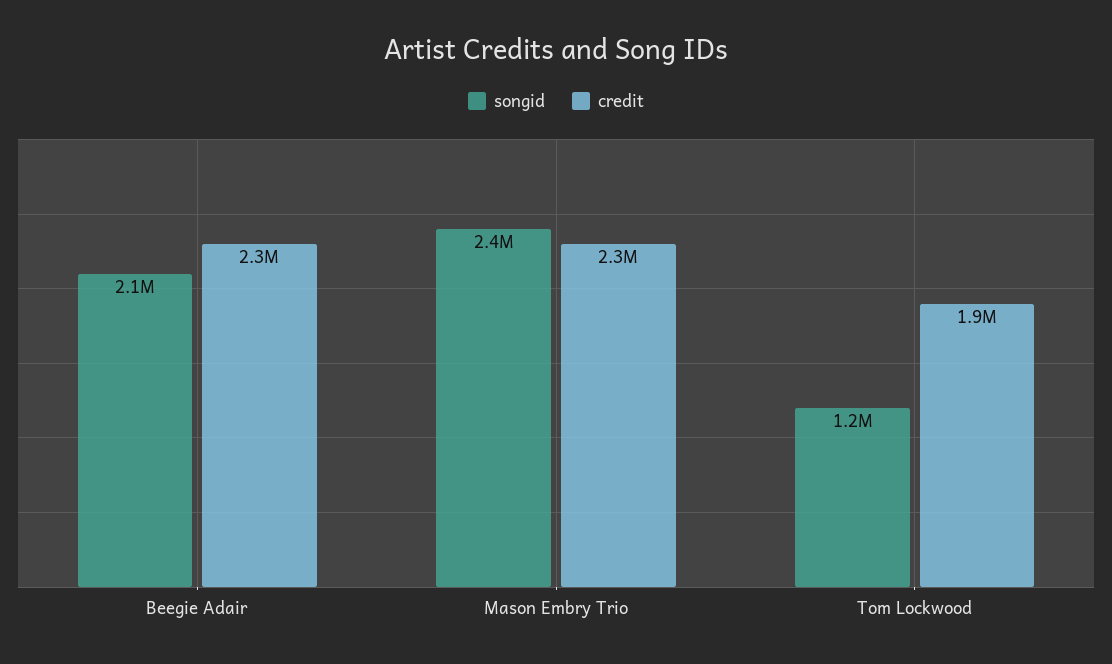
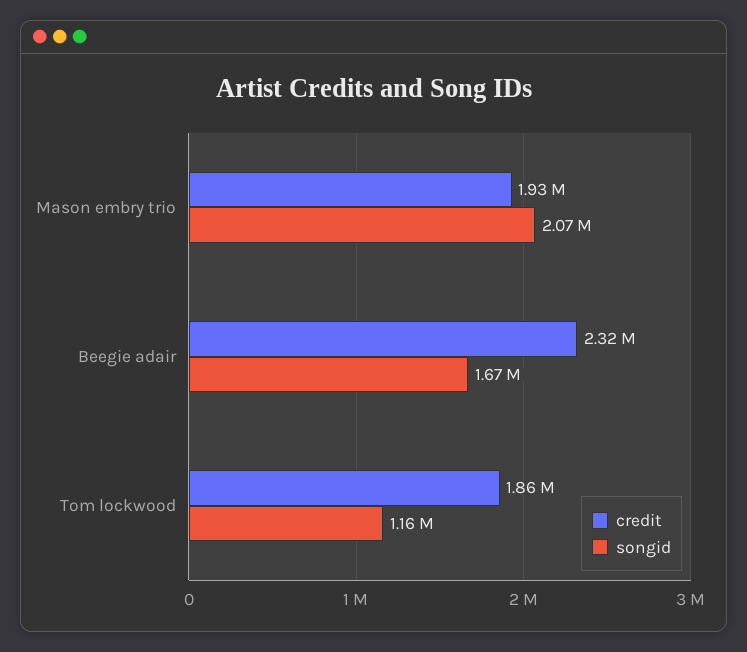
  {
    "songid": {
-     "Beegie Adair": 2100000,
+     "Beegie Adair": 1670000,
-     "Mason Embry Trio": 2400000,
+     "Mason Embry Trio": 2070000,
      "Tom Lockwood": 1160000
    },
    "credit": {
      "Beegie Adair": 2320000,
-     "Mason Embry Trio": 2300000,
+     "Mason Embry Trio": 1930000,
      "Tom Lockwood": 1860000
    }
  }

